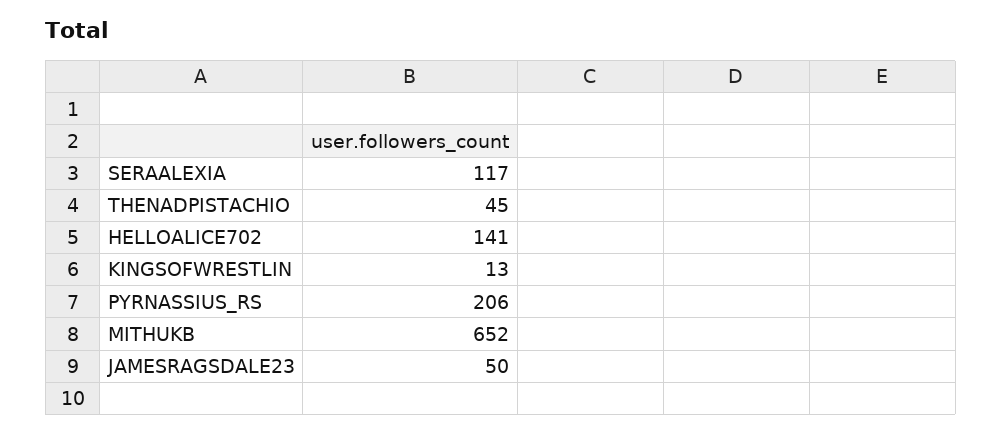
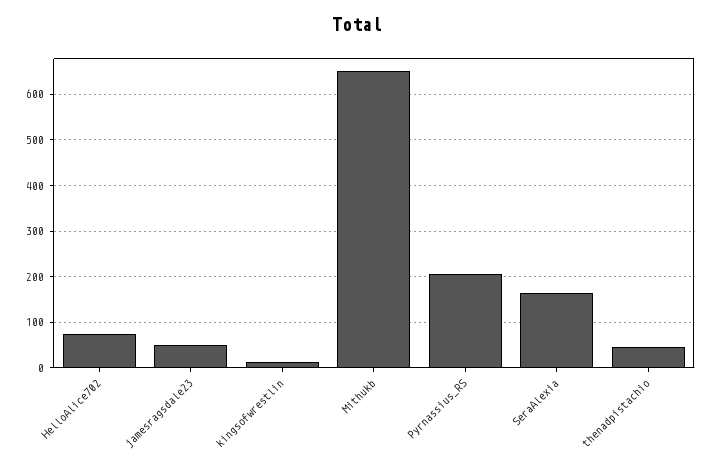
  {
-   "SERAALEXIA": 117,
+   "SERAALEXIA": 160,
    "THENADPISTACHIO": 45,
-   "HELLOALICE702": 141,
+   "HELLOALICE702": 80,
    "KINGSOFWRESTLIN": 13,
    "PYRNASSIUS_RS": 206,
    "MITHUKB": 652,
    "JAMESRAGSDALE23": 50
  }

